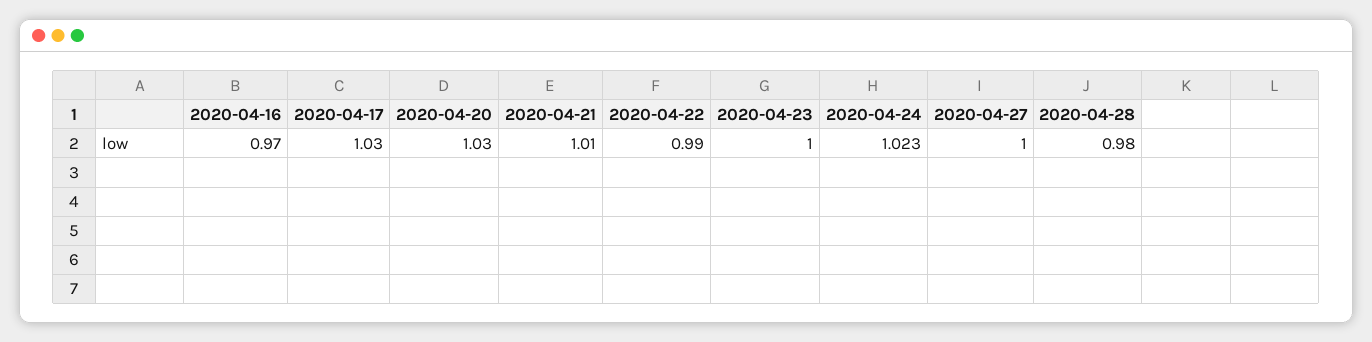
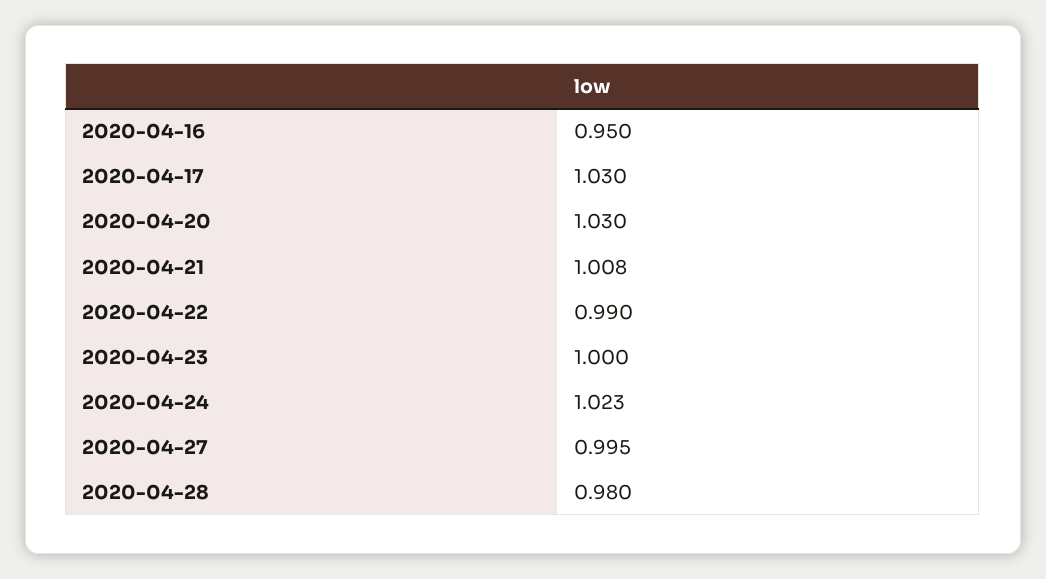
  {
-   "2020-04-16": 0.97,
+   "2020-04-16": 0.95,
    "2020-04-17": 1.03,
    "2020-04-20": 1.03,
-   "2020-04-21": 1.01,
+   "2020-04-21": 1.008,
    "2020-04-22": 0.99,
    "2020-04-23": 1,
    "2020-04-24": 1.023,
-   "2020-04-27": 1,
+   "2020-04-27": 0.995,
    "2020-04-28": 0.98
  }

